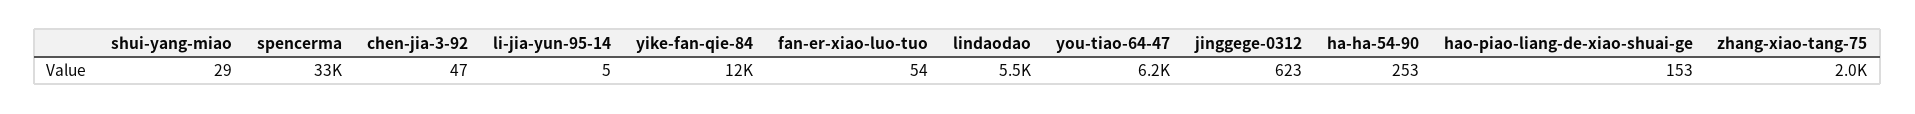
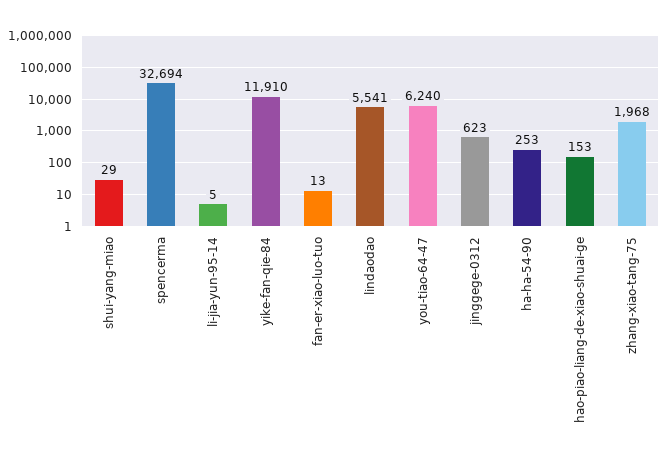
  {
    "shui-yang-miao": 29,
    "spencerma": 32694,
-   "chen-jia-3-92": 47,
    "li-jia-yun-95-14": 5,
    "yike-fan-qie-84": 11910,
-   "fan-er-xiao-luo-tuo": 54,
+   "fan-er-xiao-luo-tuo": 13,
    "lindaodao": 5541,
    "you-tiao-64-47": 6240,
    "jinggege-0312": 623,
    "ha-ha-54-90": 253,
    "hao-piao-liang-de-xiao-shuai-ge": 153,
    "zhang-xiao-tang-75": 1968
  }

